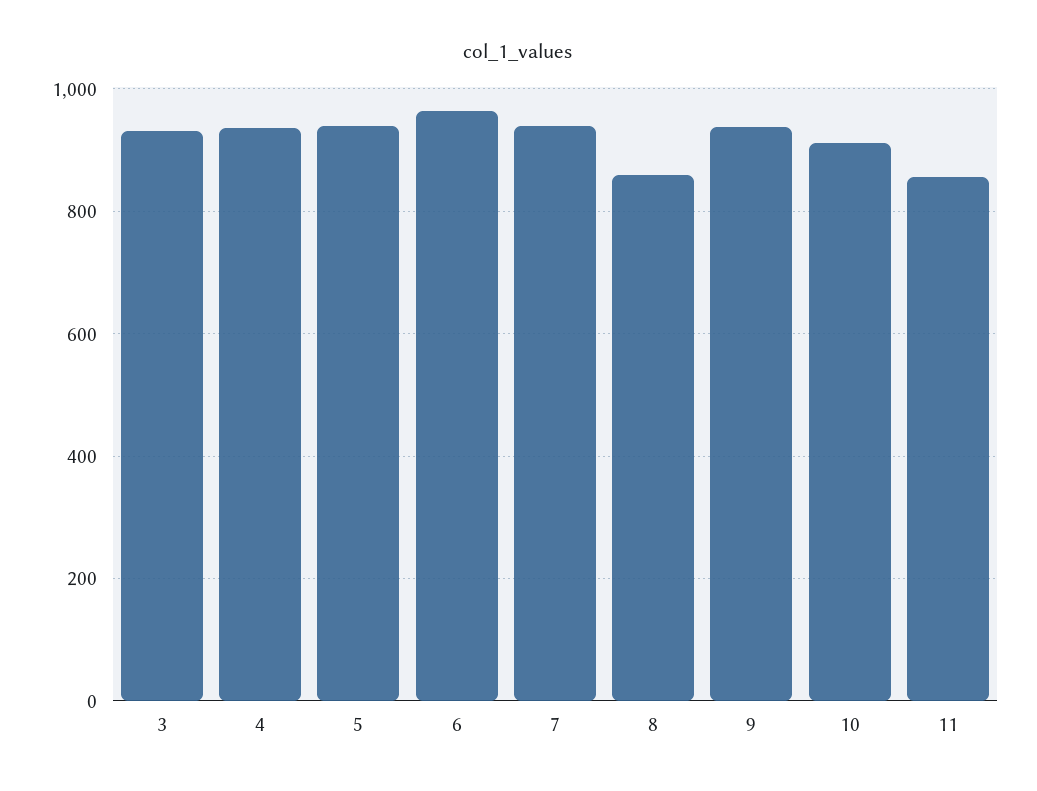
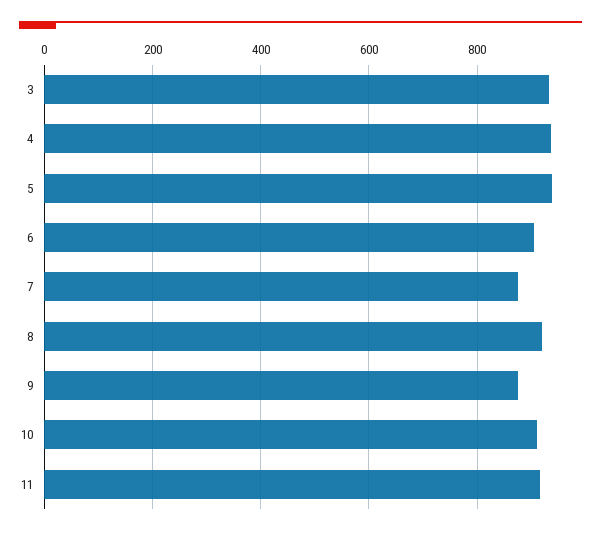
  {
    "3": 940,
    "4": 940,
    "5": 940,
-   "6": 960,
+   "6": 900,
-   "7": 940,
+   "7": 880,
-   "8": 860,
+   "8": 920,
-   "9": 940,
+   "9": 880,
    "10": 920,
-   "11": 860
+   "11": 920
  }

